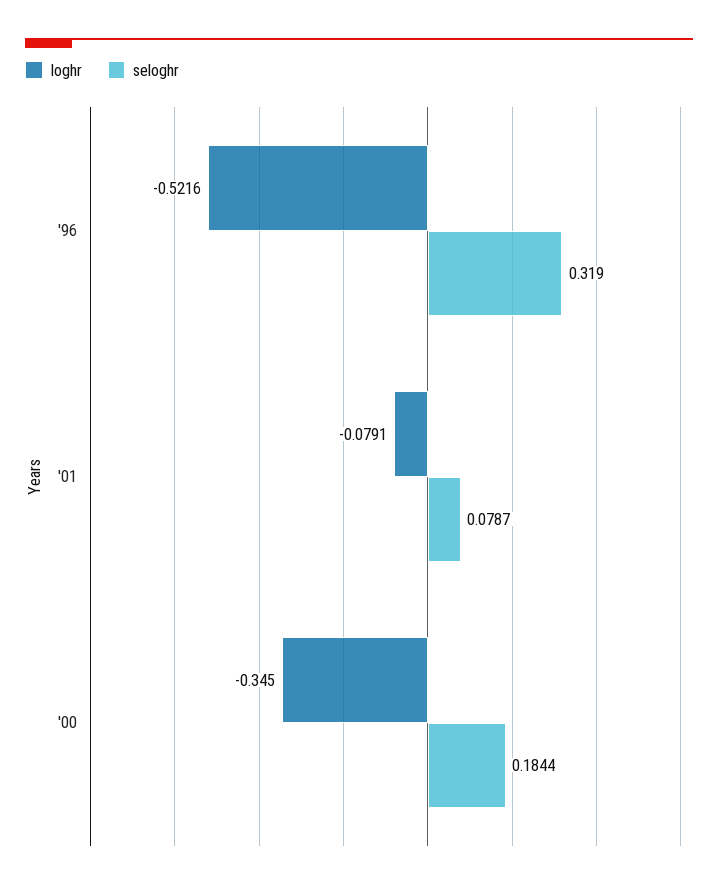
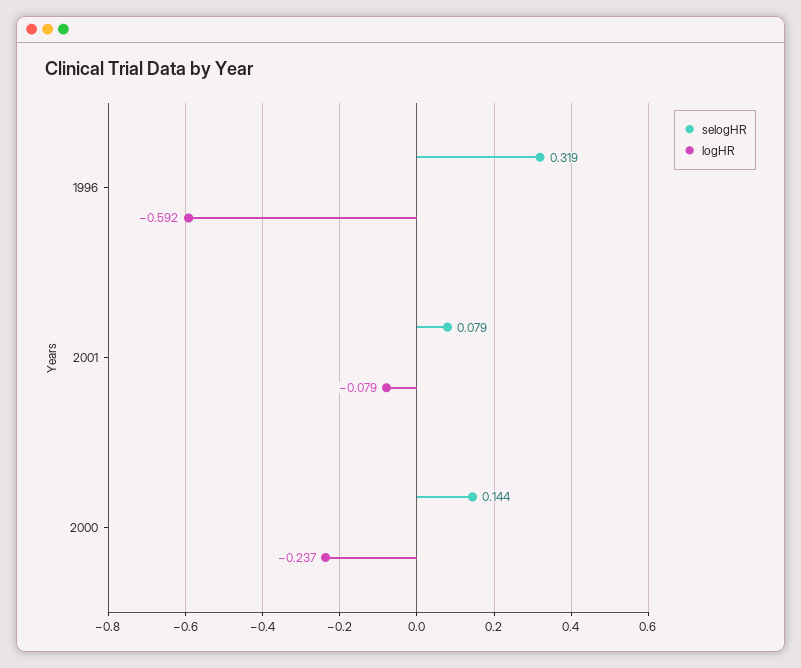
  {
    "loghr": {
-     "'96": -0.5216,
+     "'96": -0.592,
      "'01": -0.0791,
-     "'00": -0.345
+     "'00": -0.237
    },
    "seloghr": {
      "'96": 0.319,
      "'01": 0.0787,
-     "'00": 0.1844
+     "'00": 0.144
    }
  }

